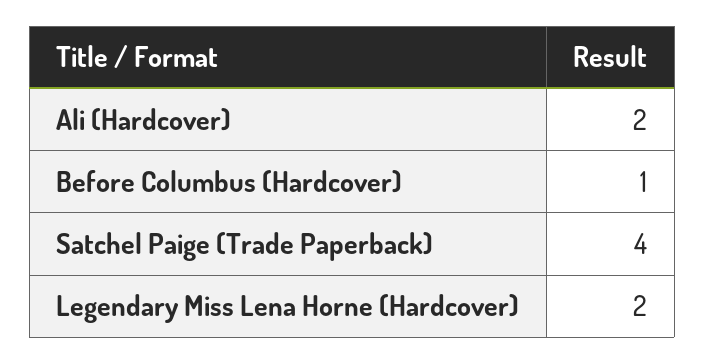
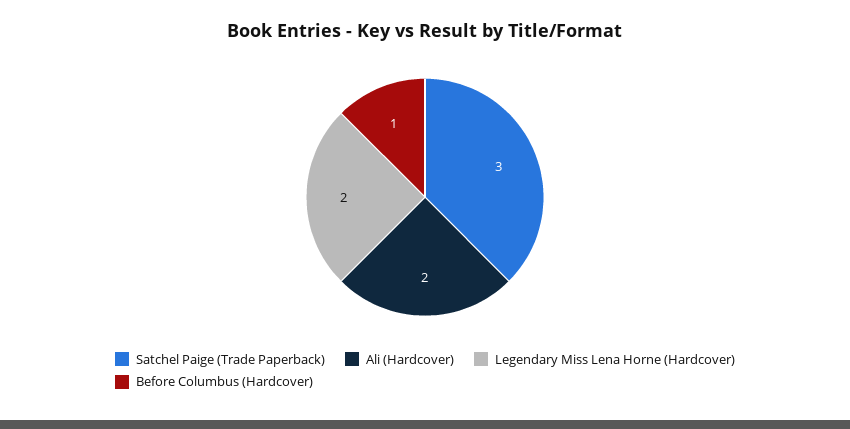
  {
    "Ali (Hardcover)": 2,
    "Before Columbus (Hardcover)": 1,
-   "Satchel Paige (Trade Paperback)": 4,
+   "Satchel Paige (Trade Paperback)": 3,
    "Legendary Miss Lena Horne (Hardcover)": 2
  }

